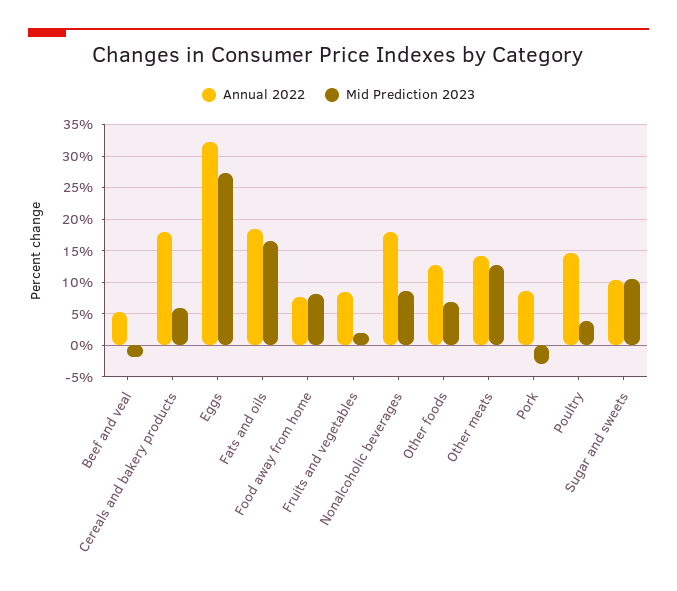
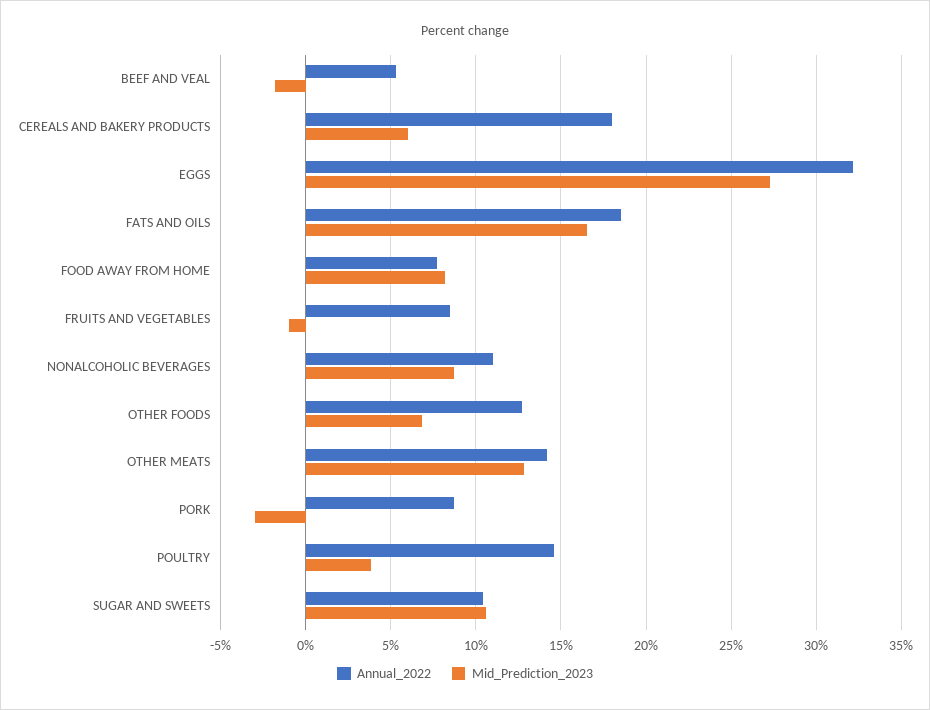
  {
    "Annual 2022": {
      "Beef and veal": 5.5,
      "Cereals and bakery products": 18,
      "Eggs": 32,
      "Fats and oils": 18.5,
      "Food away from home": 7.5,
      "Fruits and vegetables": 8.5,
-     "Nonalcoholic beverages": 18,
+     "Nonalcoholic beverages": 11,
      "Other foods": 12.5,
      "Other meats": 14,
      "Pork": 8.5,
      "Poultry": 14.5,
      "Sugar and sweets": 10.5
    },
    "Mid Prediction 2023": {
      "Beef and veal": -2,
      "Cereals and bakery products": 6,
      "Eggs": 27.5,
      "Fats and oils": 16.5,
      "Food away from home": 8,
-     "Fruits and vegetables": 2,
+     "Fruits and vegetables": -1,
      "Nonalcoholic beverages": 8.5,
      "Other foods": 7,
      "Other meats": 13,
      "Pork": -3,
      "Poultry": 4,
      "Sugar and sweets": 10.5
    }
  }

